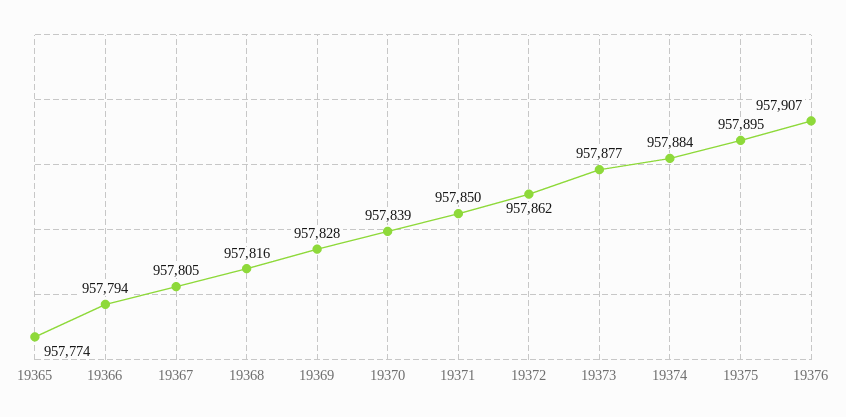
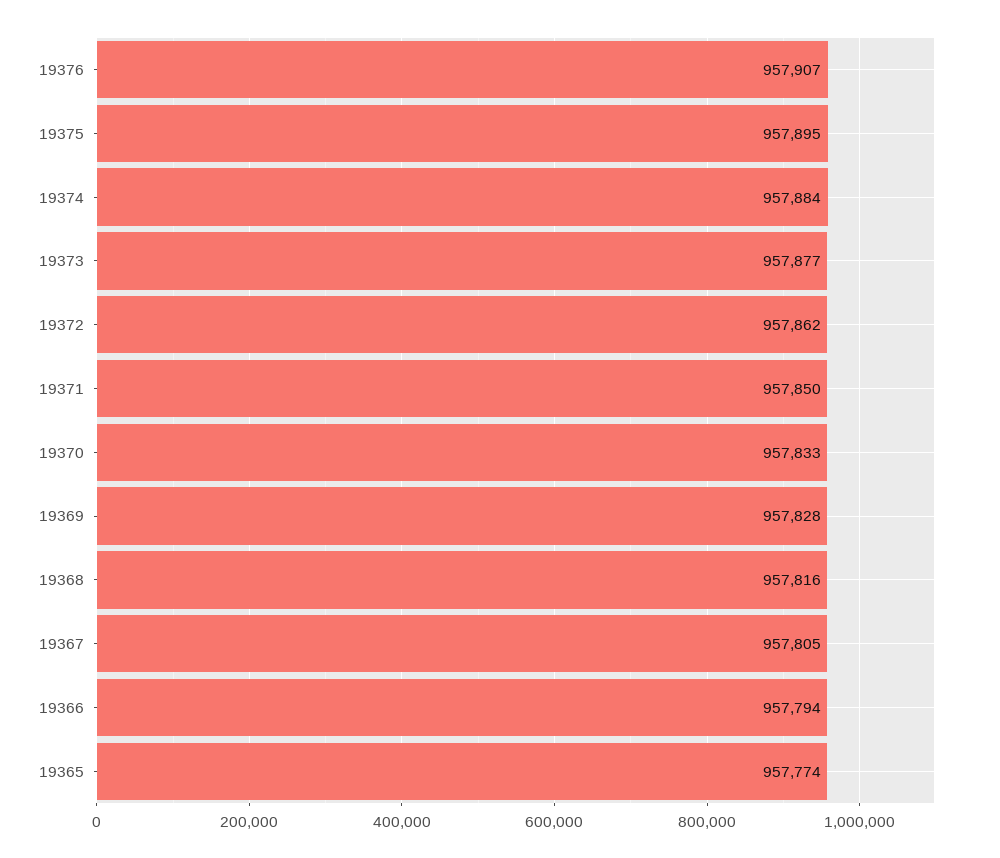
  {
    "19365": 957774,
    "19366": 957794,
    "19367": 957805,
    "19368": 957816,
    "19369": 957828,
-   "19370": 957839,
+   "19370": 957833,
    "19371": 957850,
    "19372": 957862,
    "19373": 957877,
    "19374": 957884,
    "19375": 957895,
    "19376": 957907
  }

